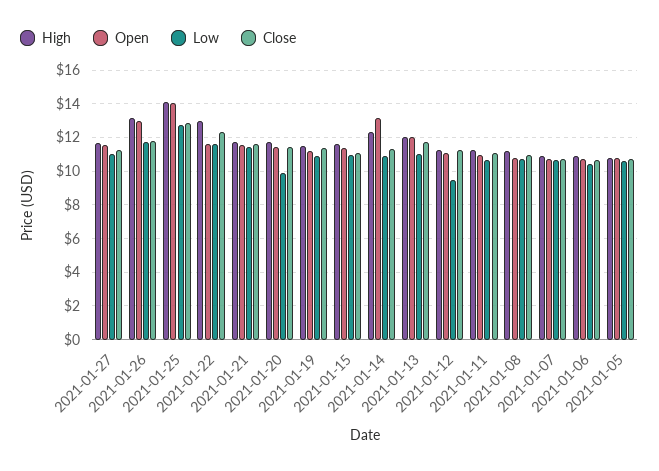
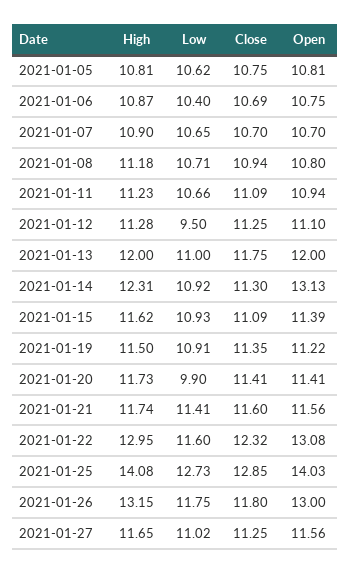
  {
    "High": {
      "2021-01-27": 11.65,
      "2021-01-26": 13.15,
      "2021-01-25": 14.08,
      "2021-01-22": 12.95,
      "2021-01-21": 11.74,
      "2021-01-20": 11.73,
      "2021-01-19": 11.5,
      "2021-01-15": 11.62,
      "2021-01-14": 12.31,
      "2021-01-13": 12,
      "2021-01-12": 11.28,
      "2021-01-11": 11.23,
      "2021-01-08": 11.18,
      "2021-01-07": 10.9,
      "2021-01-06": 10.87,
      "2021-01-05": 10.81
    },
    "Open": {
      "2021-01-27": 11.56,
      "2021-01-26": 13,
      "2021-01-25": 14.03,
-     "2021-01-22": 11.5,
+     "2021-01-22": 13.08,
      "2021-01-21": 11.56,
      "2021-01-20": 11.41,
      "2021-01-19": 11.22,
      "2021-01-15": 11.39,
      "2021-01-14": 13.13,
      "2021-01-13": 12,
      "2021-01-12": 11.1,
      "2021-01-11": 10.94,
      "2021-01-08": 10.8,
      "2021-01-07": 10.7,
      "2021-01-06": 10.75,
      "2021-01-05": 10.81
    },
    "Low": {
      "2021-01-27": 11.02,
      "2021-01-26": 11.75,
      "2021-01-25": 12.73,
      "2021-01-22": 11.6,
      "2021-01-21": 11.41,
      "2021-01-20": 9.9,
      "2021-01-19": 10.91,
      "2021-01-15": 10.93,
      "2021-01-14": 10.92,
      "2021-01-13": 11,
      "2021-01-12": 9.5,
      "2021-01-11": 10.66,
      "2021-01-08": 10.71,
      "2021-01-07": 10.65,
      "2021-01-06": 10.4,
      "2021-01-05": 10.62
    },
    "Close": {
      "2021-01-27": 11.25,
      "2021-01-26": 11.8,
      "2021-01-25": 12.85,
      "2021-01-22": 12.32,
      "2021-01-21": 11.6,
      "2021-01-20": 11.41,
      "2021-01-19": 11.35,
      "2021-01-15": 11.09,
      "2021-01-14": 11.3,
      "2021-01-13": 11.75,
      "2021-01-12": 11.25,
      "2021-01-11": 11.09,
      "2021-01-08": 10.94,
      "2021-01-07": 10.7,
      "2021-01-06": 10.69,
      "2021-01-05": 10.75
    }
  }

